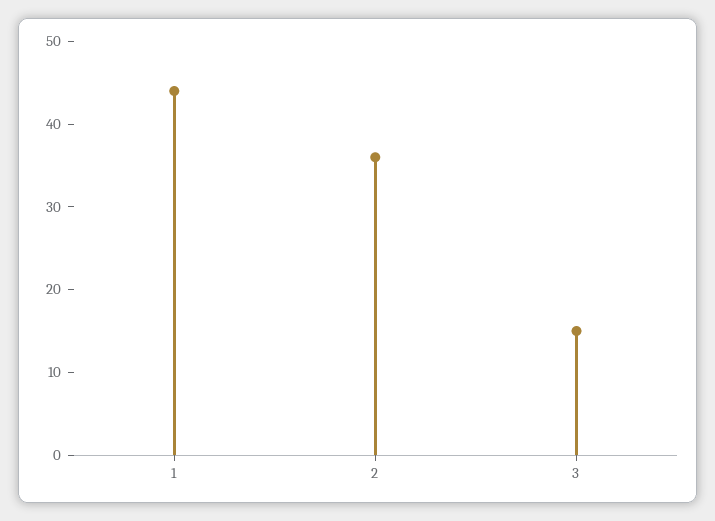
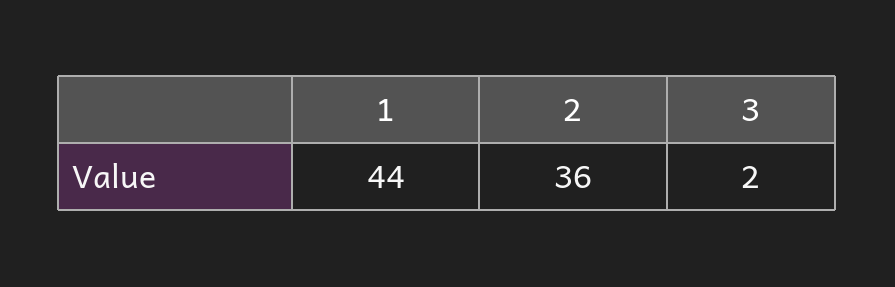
  {
    "1": 44,
    "2": 36,
-   "3": 15
+   "3": 2
  }

